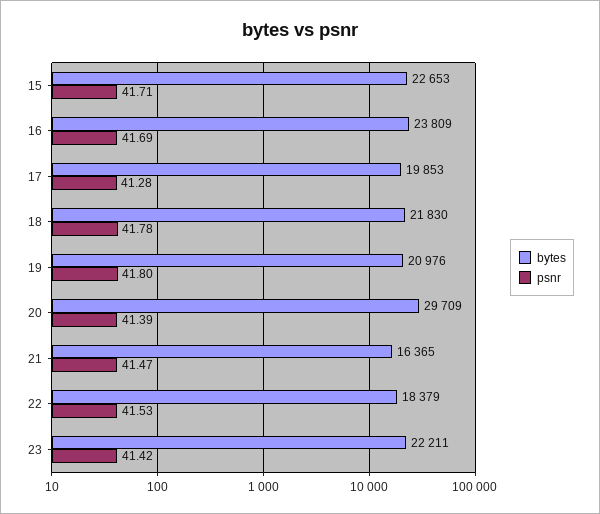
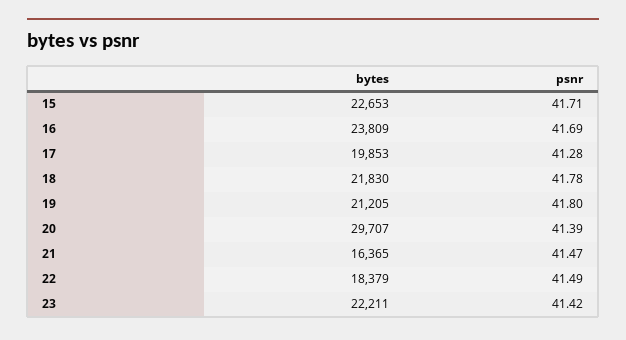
  {
    "bytes": {
      "15": 22653,
      "16": 23809,
      "17": 19853,
      "18": 21830,
-     "19": 20976,
+     "19": 21205,
-     "20": 29709,
+     "20": 29707,
      "21": 16365,
      "22": 18379,
      "23": 22211
    },
    "psnr": {
      "15": 41.71,
      "16": 41.69,
      "17": 41.28,
      "18": 41.78,
      "19": 41.8,
      "20": 41.39,
      "21": 41.47,
-     "22": 41.53,
+     "22": 41.49,
      "23": 41.42
    }
  }

